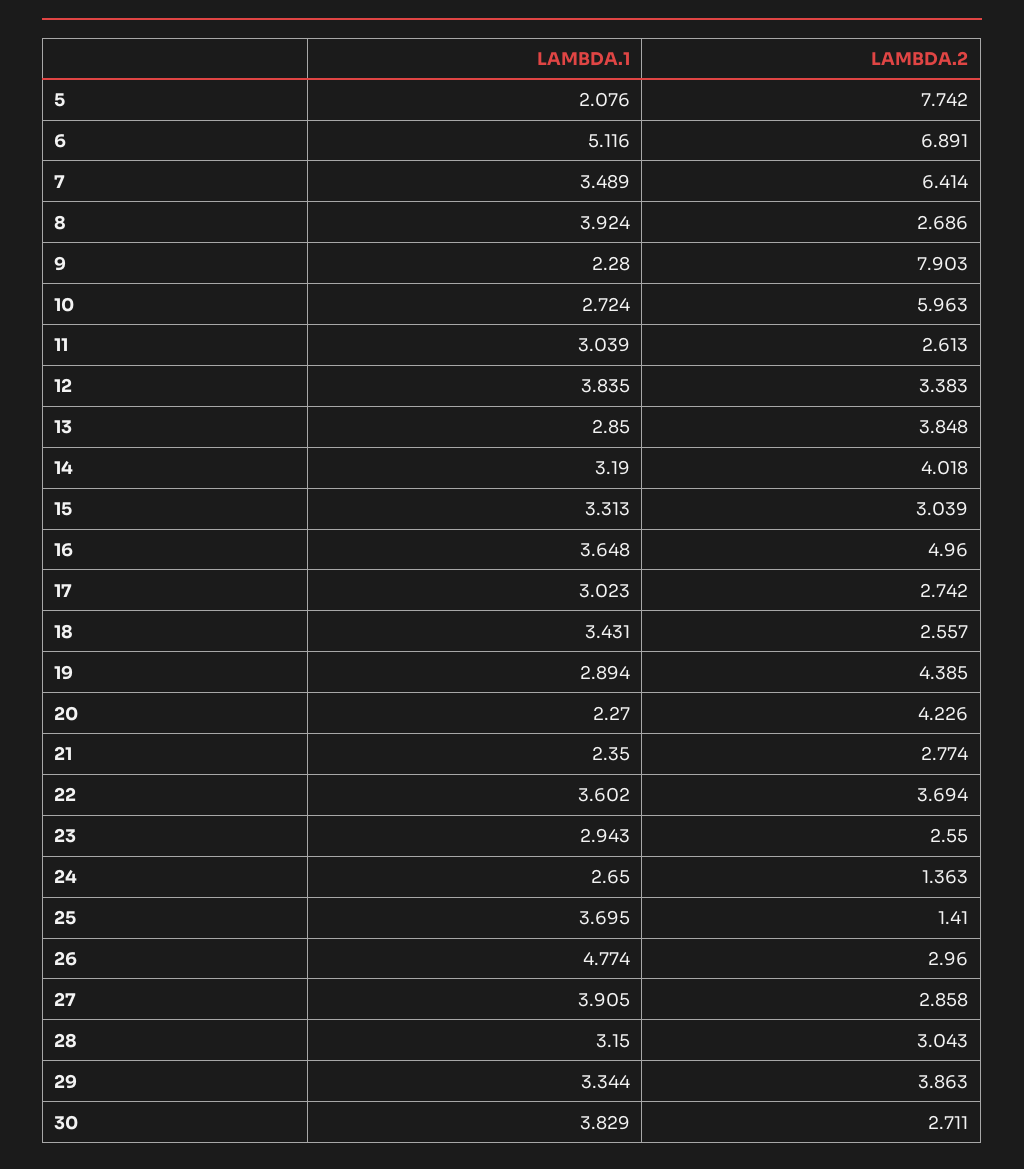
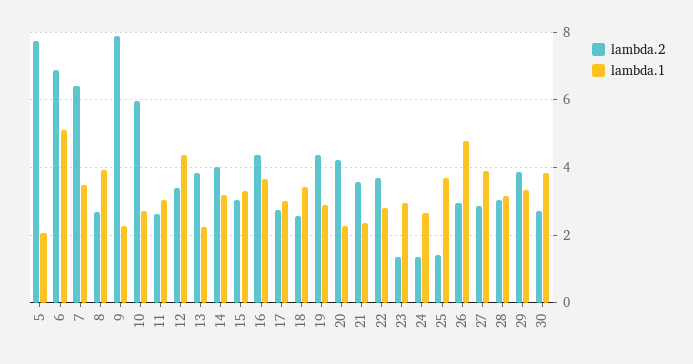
  {
    "LAMBDA.1": {
      "5": 2.076,
      "6": 5.116,
      "7": 3.489,
      "8": 3.924,
      "9": 2.28,
      "10": 2.724,
      "11": 3.039,
-     "12": 3.835,
+     "12": 4.4,
-     "13": 2.85,
+     "13": 2.2,
      "14": 3.19,
      "15": 3.313,
      "16": 3.648,
      "17": 3.023,
      "18": 3.431,
      "19": 2.894,
      "20": 2.27,
      "21": 2.35,
-     "22": 3.602,
+     "22": 2.8,
      "23": 2.943,
      "24": 2.65,
      "25": 3.695,
      "26": 4.774,
      "27": 3.905,
      "28": 3.15,
      "29": 3.344,
      "30": 3.829
    },
    "LAMBDA.2": {
      "5": 7.742,
      "6": 6.891,
      "7": 6.414,
      "8": 2.686,
      "9": 7.903,
      "10": 5.963,
      "11": 2.613,
      "12": 3.383,
      "13": 3.848,
      "14": 4.018,
      "15": 3.039,
-     "16": 4.96,
+     "16": 4.4,
      "17": 2.742,
      "18": 2.557,
      "19": 4.385,
      "20": 4.226,
-     "21": 2.774,
+     "21": 3.6,
      "22": 3.694,
-     "23": 2.55,
+     "23": 1.4,
      "24": 1.363,
      "25": 1.41,
      "26": 2.96,
      "27": 2.858,
      "28": 3.043,
      "29": 3.863,
      "30": 2.711
    }
  }

